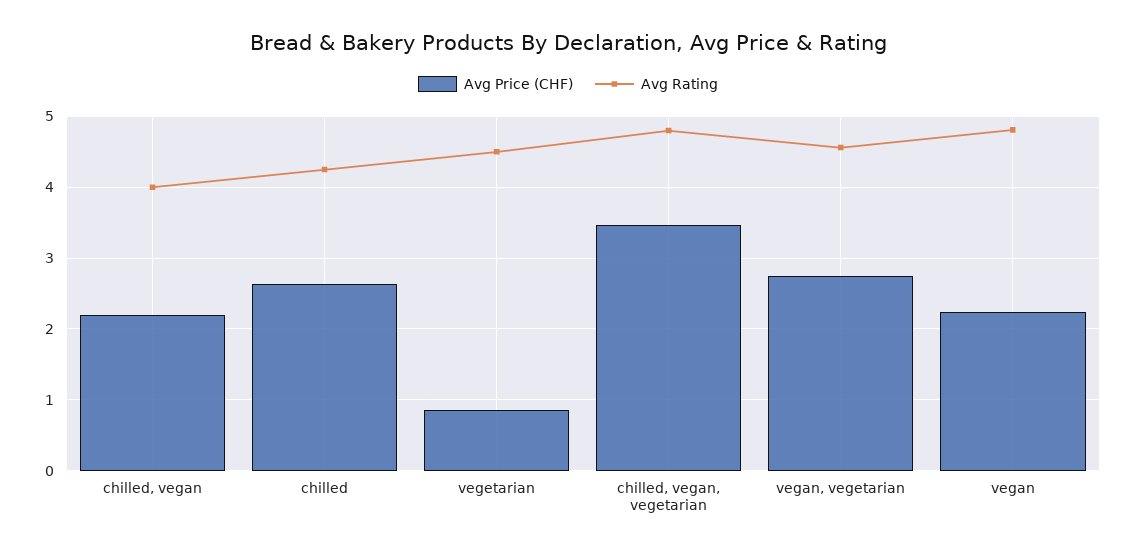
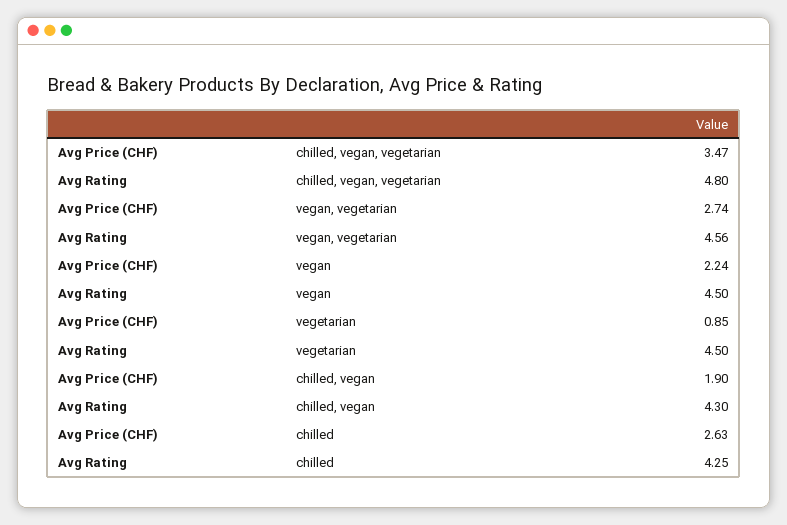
  {
    "Avg Price (CHF)": {
-     "chilled, vegan": 2.2,
+     "chilled, vegan": 1.9,
      "chilled": 2.63,
      "vegetarian": 0.85,
      "chilled, vegan, vegetarian": 3.47,
      "vegan, vegetarian": 2.74,
      "vegan": 2.24
    },
    "Avg Rating": {
-     "chilled, vegan": 4,
+     "chilled, vegan": 4.3,
      "chilled": 4.25,
      "vegetarian": 4.5,
      "chilled, vegan, vegetarian": 4.8,
      "vegan, vegetarian": 4.56,
-     "vegan": 4.8
+     "vegan": 4.5
    }
  }

